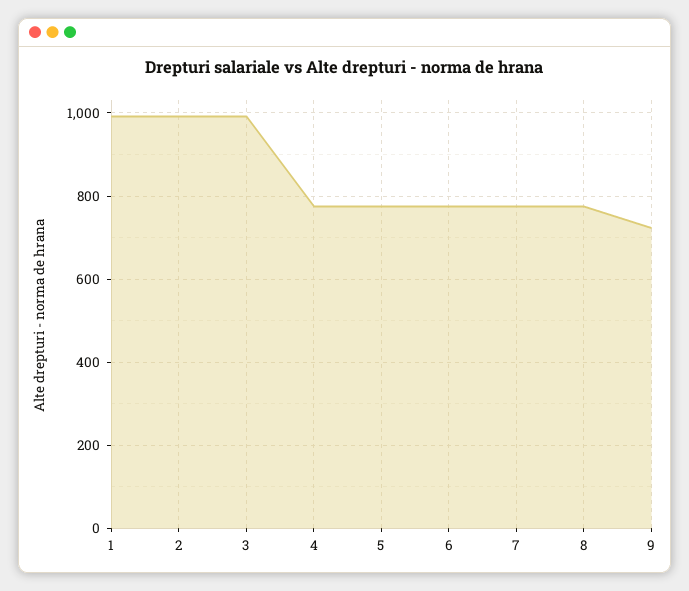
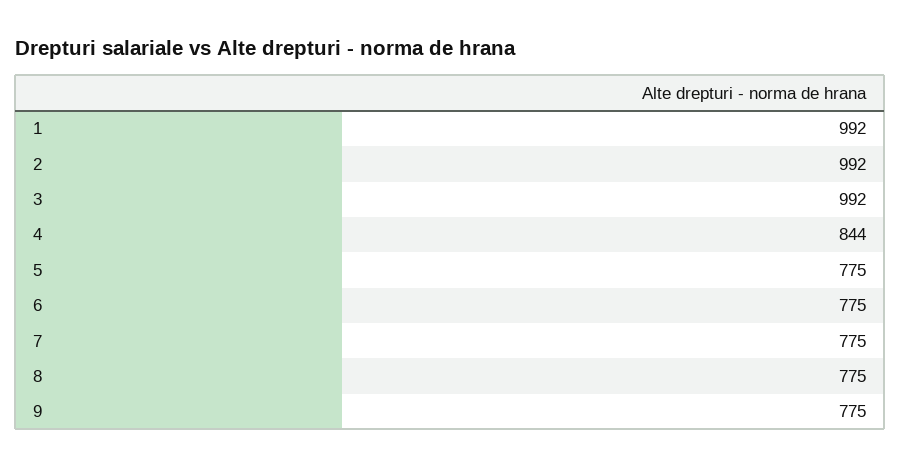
  {
    "1": 992,
    "2": 992,
    "3": 992,
-   "4": 780,
+   "4": 844,
    "5": 775,
    "6": 775,
    "7": 775,
    "8": 775,
-   "9": 720
+   "9": 775
  }

